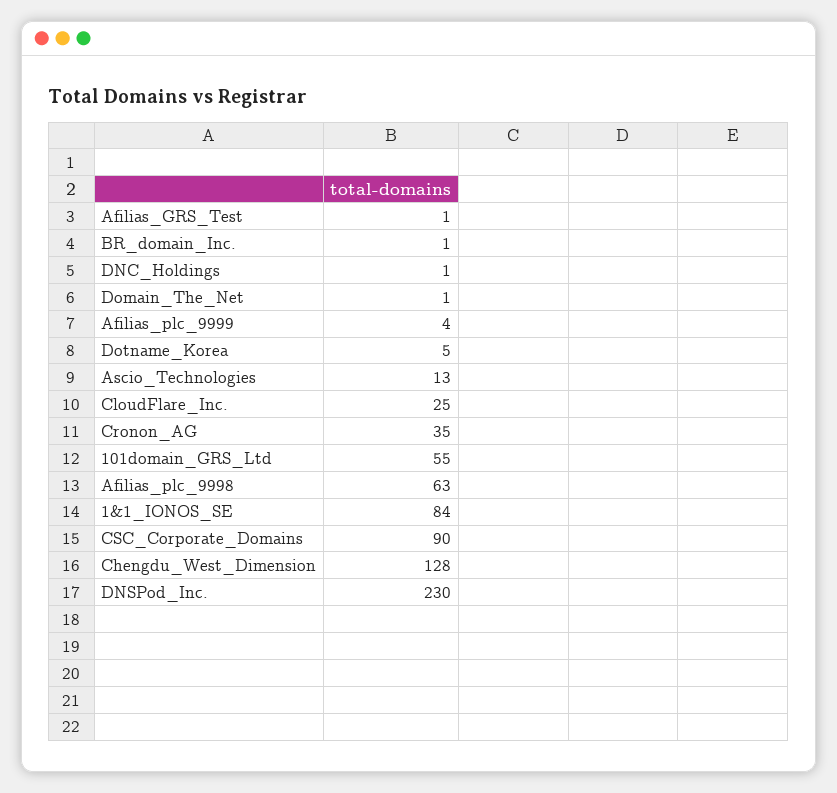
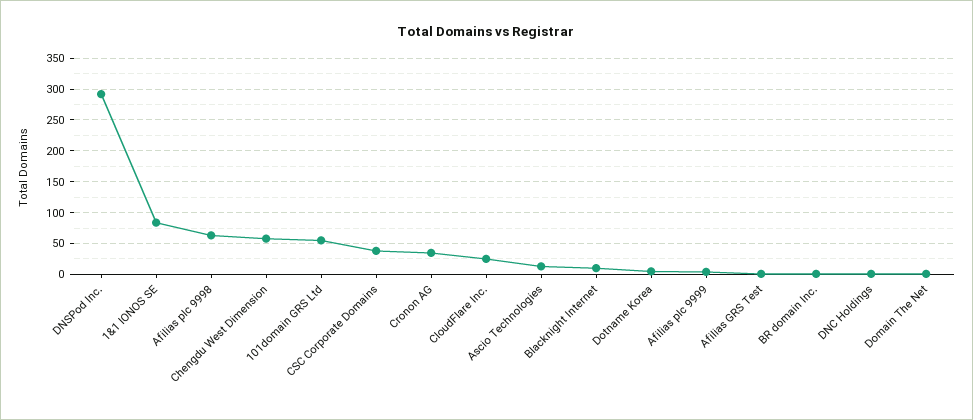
  {
    "Afilias_GRS_Test": 1,
    "BR_domain_Inc.": 1,
    "DNC_Holdings": 1,
    "Domain_The_Net": 1,
    "Afilias_plc_9999": 4,
    "Dotname_Korea": 5,
    "Ascio_Technologies": 13,
    "CloudFlare_Inc.": 25,
    "Cronon_AG": 35,
    "101domain_GRS_Ltd": 55,
    "Afilias_plc_9998": 63,
    "1&1_IONOS_SE": 84,
-   "CSC_Corporate_Domains": 90,
+   "CSC_Corporate_Domains": 40,
-   "Chengdu_West_Dimension": 128,
+   "Chengdu_West_Dimension": 60,
-   "DNSPod_Inc.": 230
+   "DNSPod_Inc.": 290,
+   "Blacknight Internet": 10
  }

